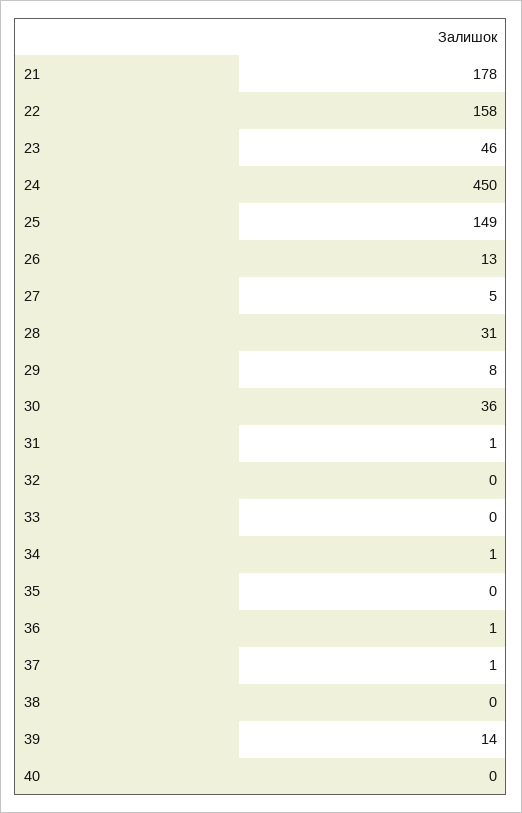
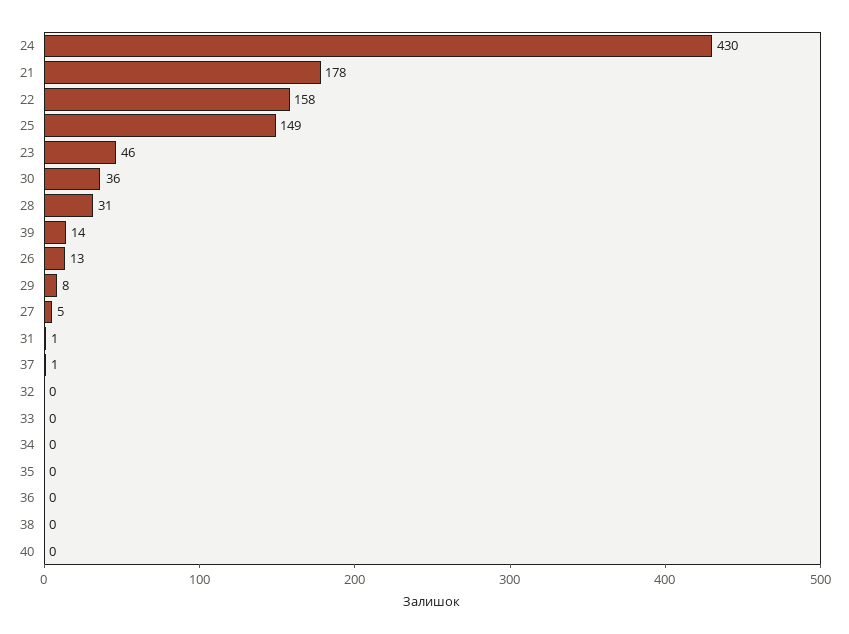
  {
    "21": 178,
    "22": 158,
    "23": 46,
-   "24": 450,
+   "24": 430,
    "25": 149,
    "26": 13,
    "27": 5,
    "28": 31,
    "29": 8,
    "30": 36,
    "31": 1,
    "32": 0,
    "33": 0,
-   "34": 1,
+   "34": 0,
    "35": 0,
-   "36": 1,
+   "36": 0,
    "37": 1,
    "38": 0,
    "39": 14,
    "40": 0
  }

